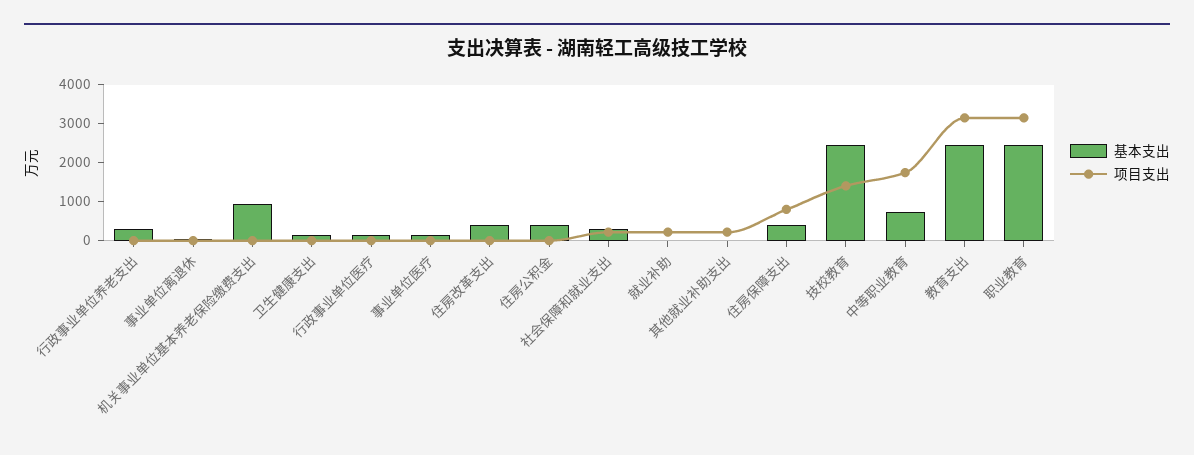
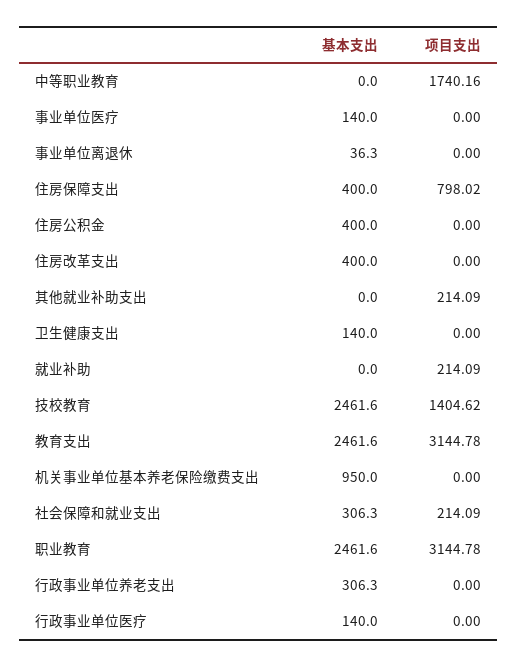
  {
    "基本支出": {
      "行政事业单位养老支出": 306.3,
      "事业单位离退休": 36.3,
      "机关事业单位基本养老保险缴费支出": 950,
      "卫生健康支出": 140,
      "行政事业单位医疗": 140,
      "事业单位医疗": 140,
      "住房改革支出": 400,
      "住房公积金": 400,
      "社会保障和就业支出": 306.3,
      "就业补助": 0,
      "其他就业补助支出": 0,
      "住房保障支出": 400,
      "技校教育": 2461.6,
-     "中等职业教育": 750,
+     "中等职业教育": 0,
      "教育支出": 2461.6,
      "职业教育": 2461.6
    },
    "项目支出": {
      "行政事业单位养老支出": 0,
      "事业单位离退休": 0,
      "机关事业单位基本养老保险缴费支出": 0,
      "卫生健康支出": 0,
      "行政事业单位医疗": 0,
      "事业单位医疗": 0,
      "住房改革支出": 0,
      "住房公积金": 0,
      "社会保障和就业支出": 214.09,
      "就业补助": 214.09,
      "其他就业补助支出": 214.09,
      "住房保障支出": 798.02,
      "技校教育": 1404.62,
      "中等职业教育": 1740.16,
      "教育支出": 3144.78,
      "职业教育": 3144.78
    }
  }

